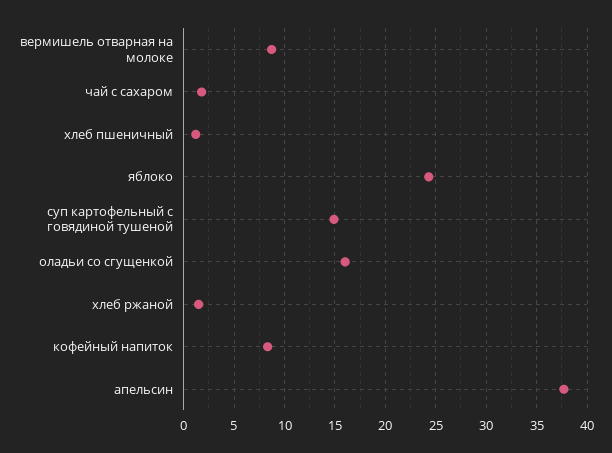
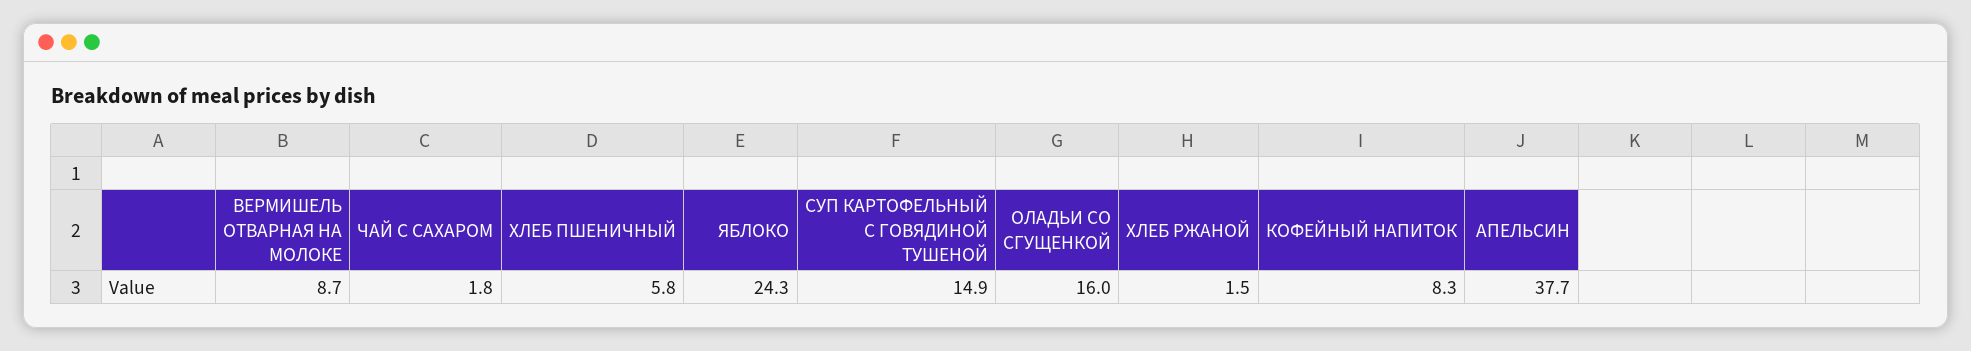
  {
    "вермишель отварная на молоке": 8.7,
    "чай с сахаром": 1.8,
-   "хлеб пшеничный": 1,
+   "хлеб пшеничный": 5.8,
    "яблоко": 24.3,
    "суп картофельный с говядиной тушеной": 14.9,
    "оладьи со сгущенкой": 16,
    "хлеб ржаной": 1.5,
    "кофейный напиток": 8.3,
    "апельсин": 37.7
  }

